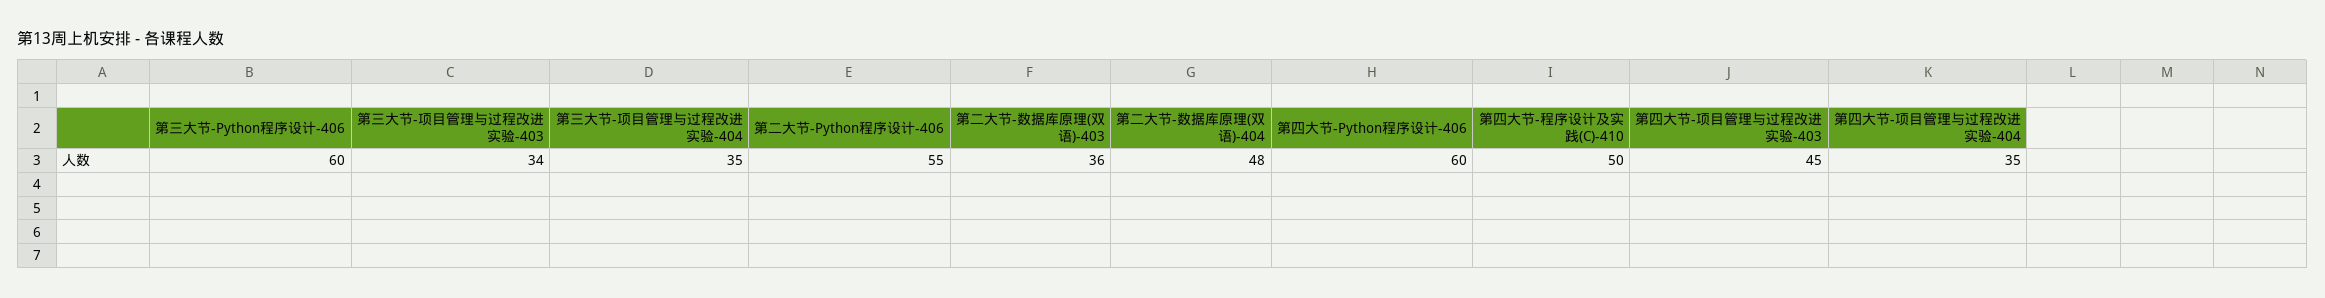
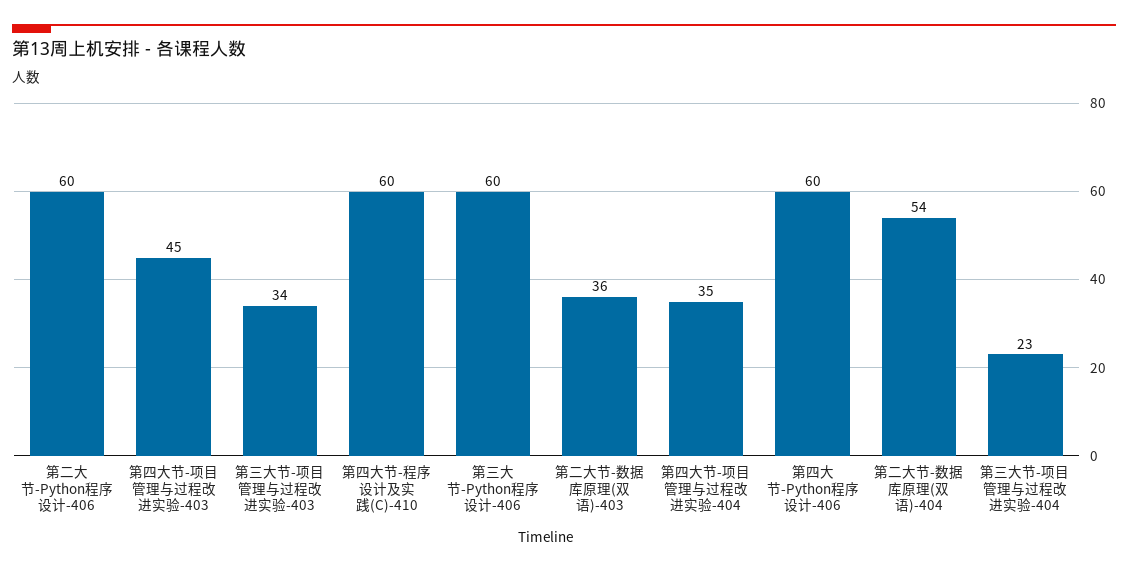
  {
    "第三大节-Python程序设计-406": 60,
    "第三大节-项目管理与过程改进实验-403": 34,
-   "第三大节-项目管理与过程改进实验-404": 35,
+   "第三大节-项目管理与过程改进实验-404": 23,
-   "第二大节-Python程序设计-406": 55,
+   "第二大节-Python程序设计-406": 60,
    "第二大节-数据库原理(双语)-403": 36,
-   "第二大节-数据库原理(双语)-404": 48,
+   "第二大节-数据库原理(双语)-404": 54,
    "第四大节-Python程序设计-406": 60,
-   "第四大节-程序设计及实践(C)-410": 50,
+   "第四大节-程序设计及实践(C)-410": 60,
    "第四大节-项目管理与过程改进实验-403": 45,
    "第四大节-项目管理与过程改进实验-404": 35
  }

